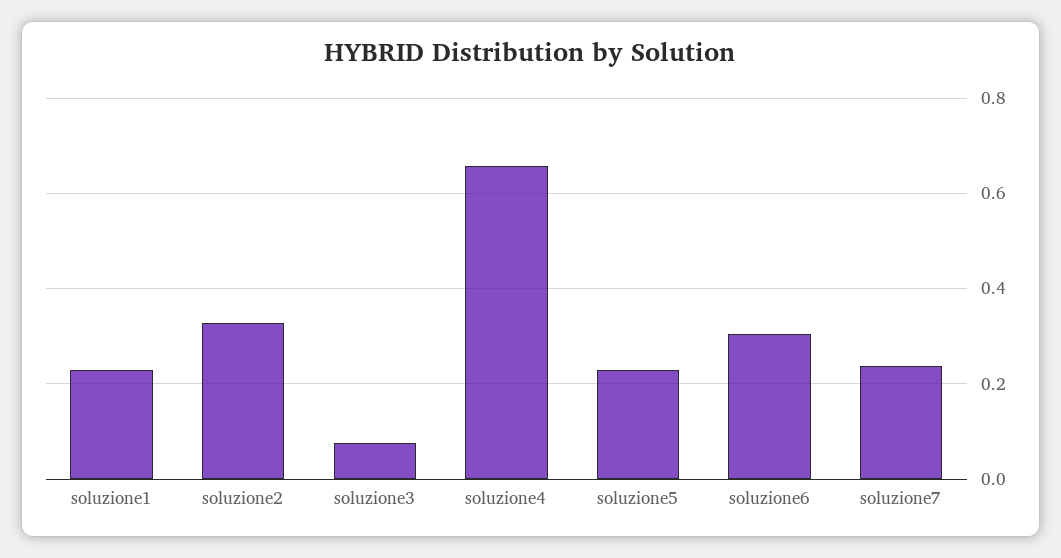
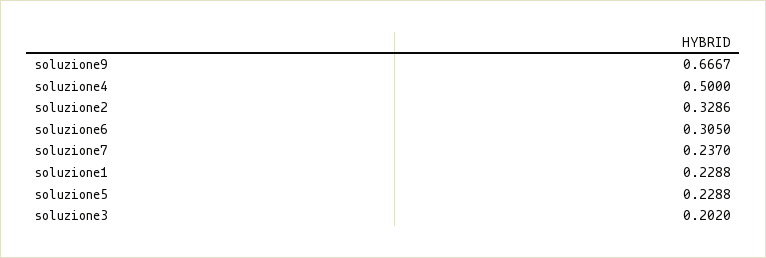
  {
    "soluzione1": 0.2288,
    "soluzione2": 0.3286,
-   "soluzione3": 0.08,
+   "soluzione3": 0.202,
-   "soluzione4": 0.66,
+   "soluzione4": 0.5,
    "soluzione5": 0.2288,
    "soluzione6": 0.305,
-   "soluzione7": 0.237
+   "soluzione7": 0.237,
+   "soluzione9": 0.6667
  }

